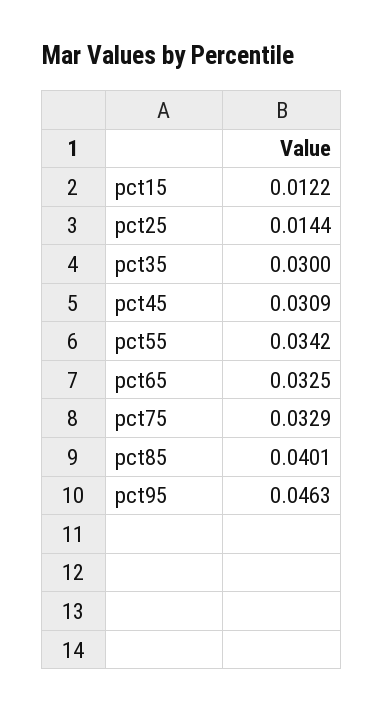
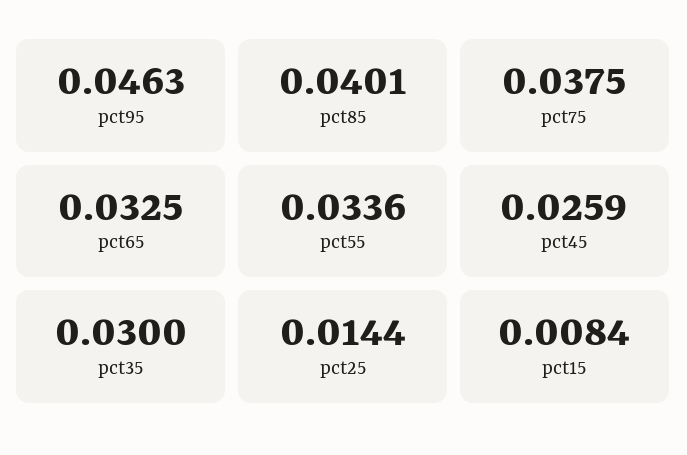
  {
-   "pct15": 0.0122,
+   "pct15": 0.0084,
    "pct25": 0.0144,
    "pct35": 0.03,
-   "pct45": 0.0309,
+   "pct45": 0.0259,
-   "pct55": 0.0342,
+   "pct55": 0.0336,
    "pct65": 0.0325,
-   "pct75": 0.0329,
+   "pct75": 0.0375,
    "pct85": 0.0401,
    "pct95": 0.0463
  }

